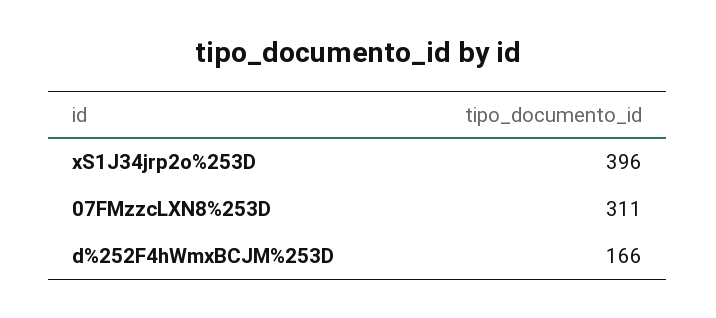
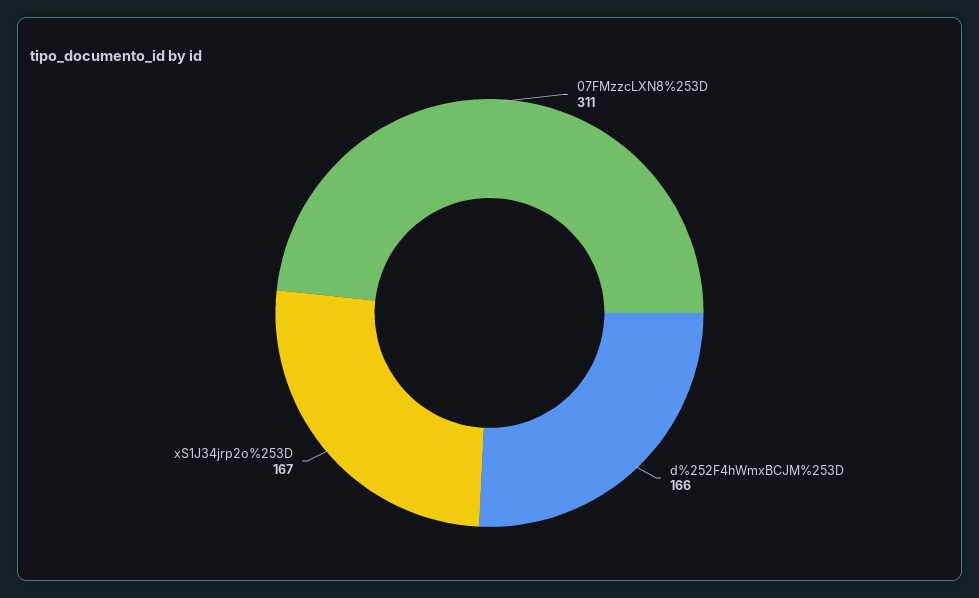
  {
-   "xS1J34jrp2o%253D": 396,
+   "xS1J34jrp2o%253D": 167,
    "07FMzzcLXN8%253D": 311,
    "d%252F4hWmxBCJM%253D": 166
  }

